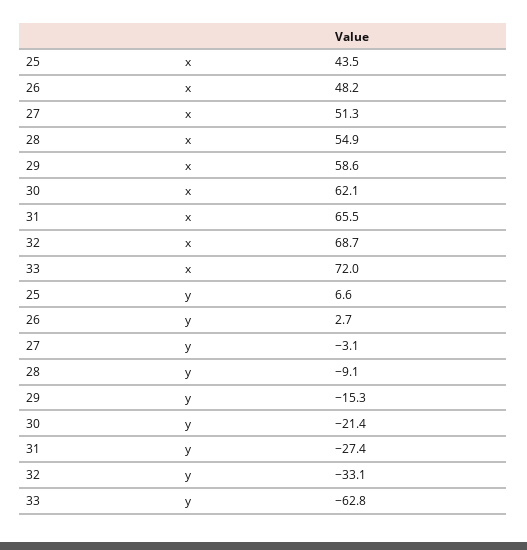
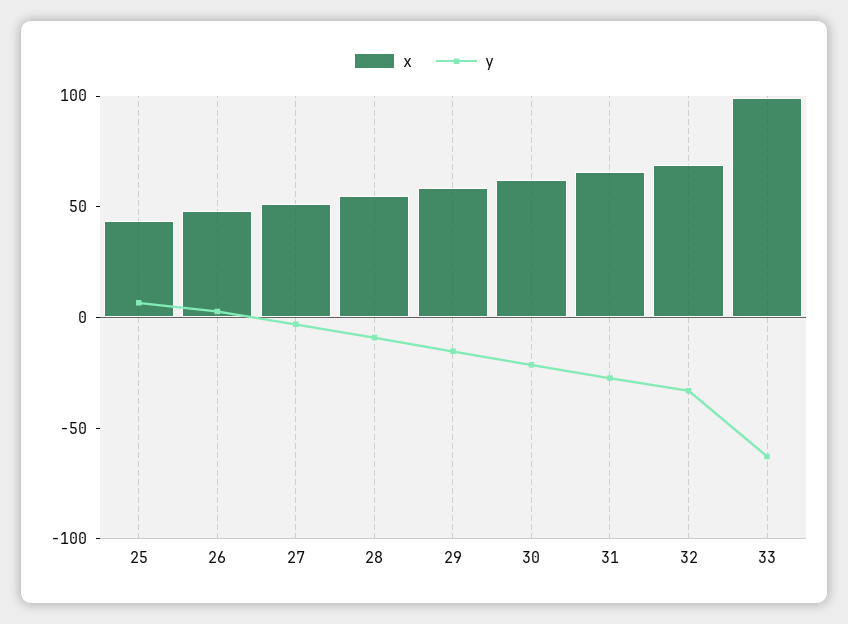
  {
    "x": {
      "25": 43.5,
      "26": 48.2,
      "27": 51.3,
      "28": 54.9,
      "29": 58.6,
      "30": 62.1,
      "31": 65.5,
      "32": 68.7,
-     "33": 72
+     "33": 100
    },
    "y": {
      "25": 6.6,
      "26": 2.7,
      "27": -3.1,
      "28": -9.1,
      "29": -15.3,
      "30": -21.4,
      "31": -27.4,
      "32": -33.1,
      "33": -62.8
    }
  }

